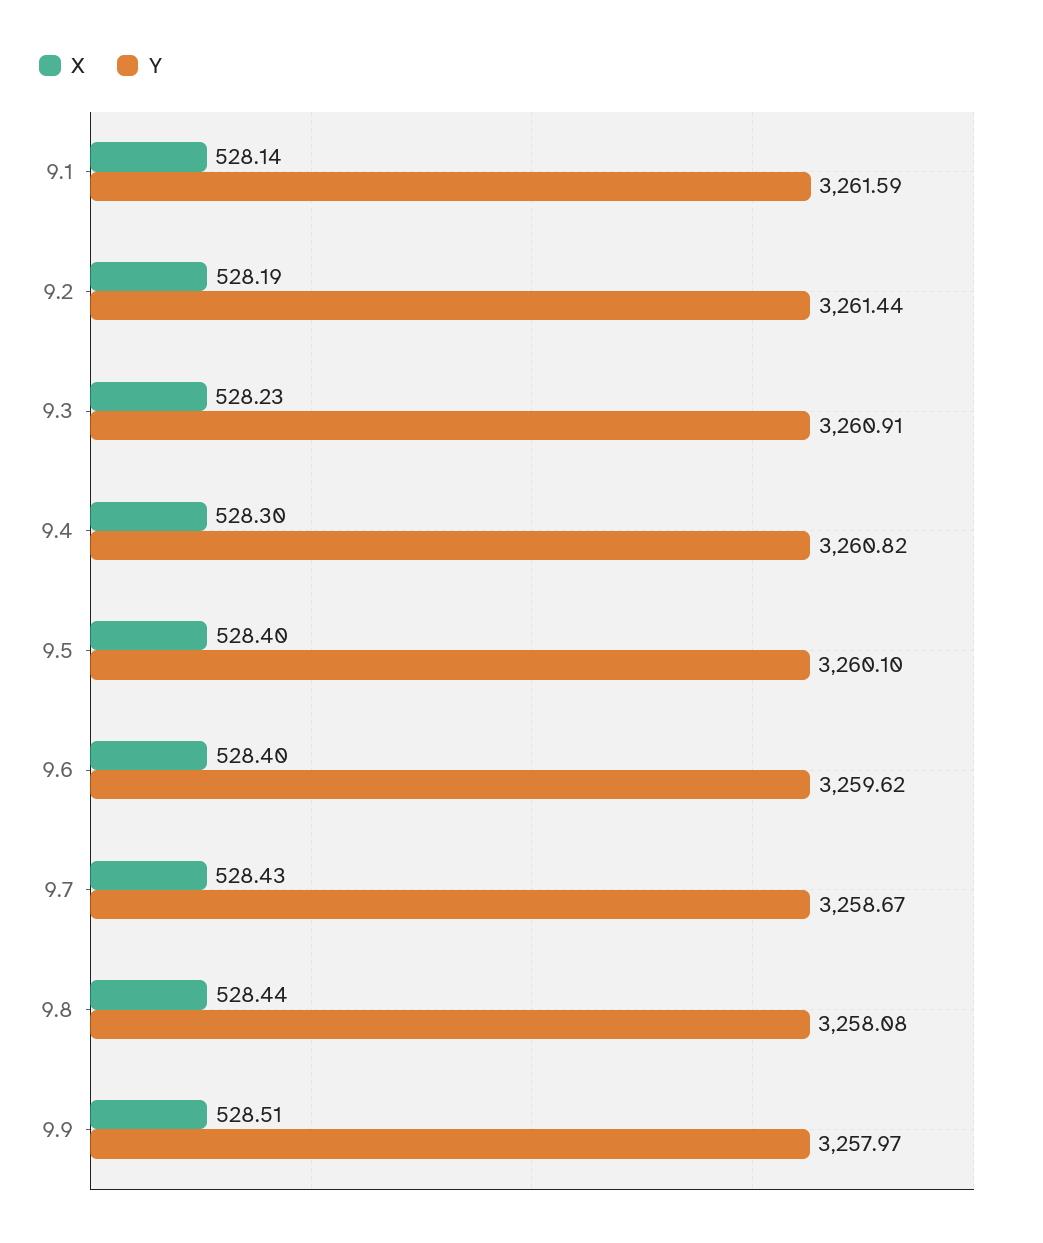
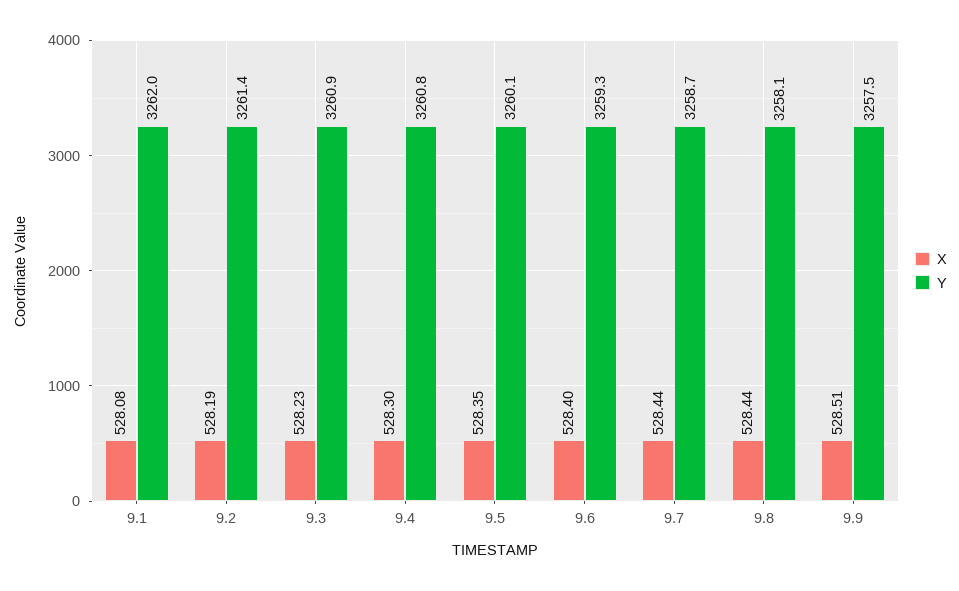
  {
    "X": {
-     "9.1": 528.14,
+     "9.1": 528.08,
      "9.2": 528.19,
      "9.3": 528.23,
      "9.4": 528.3,
-     "9.5": 528.4,
+     "9.5": 528.35,
      "9.6": 528.4,
-     "9.7": 528.43,
+     "9.7": 528.44,
      "9.8": 528.44,
      "9.9": 528.51
    },
    "Y": {
-     "9.1": 3261.59,
+     "9.1": 3262,
      "9.2": 3261.44,
      "9.3": 3260.91,
      "9.4": 3260.82,
      "9.5": 3260.1,
-     "9.6": 3259.62,
+     "9.6": 3259.3,
      "9.7": 3258.67,
      "9.8": 3258.08,
-     "9.9": 3257.97
+     "9.9": 3257.5
    }
  }

